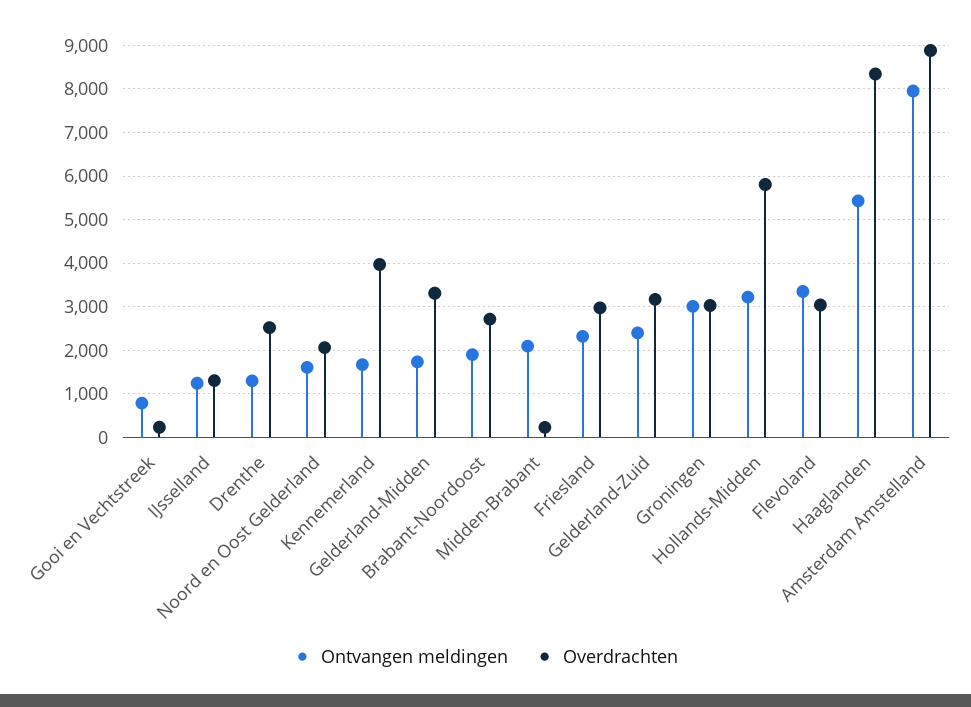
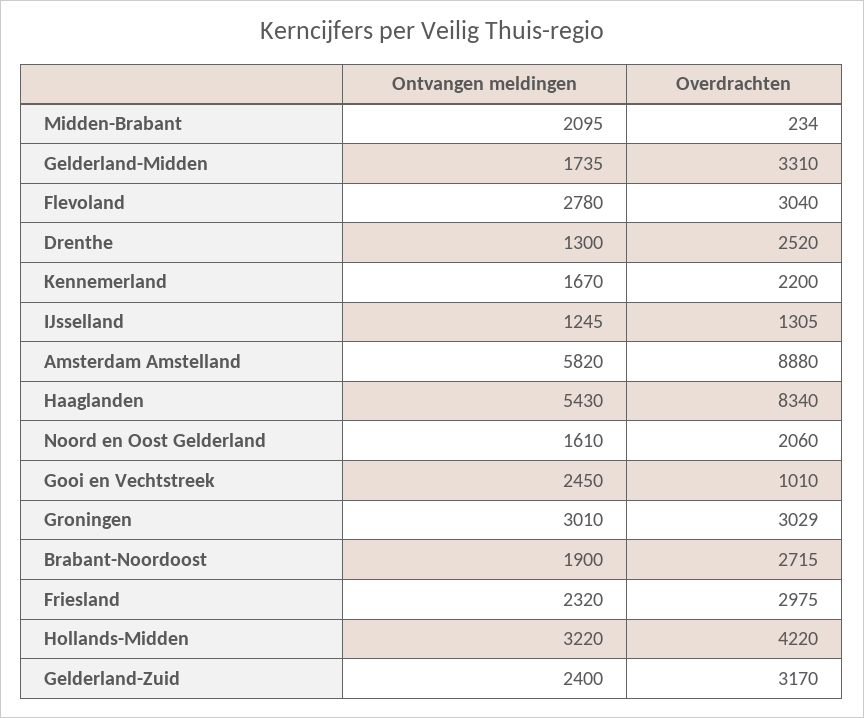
  {
    "Ontvangen meldingen": {
-     "Gooi en Vechtstreek": 800,
+     "Gooi en Vechtstreek": 2450,
      "IJsselland": 1245,
      "Drenthe": 1300,
      "Noord en Oost Gelderland": 1610,
      "Kennemerland": 1670,
      "Gelderland-Midden": 1735,
      "Brabant-Noordoost": 1900,
      "Midden-Brabant": 2095,
      "Friesland": 2320,
      "Gelderland-Zuid": 2400,
      "Groningen": 3010,
      "Hollands-Midden": 3220,
-     "Flevoland": 3400,
+     "Flevoland": 2780,
      "Haaglanden": 5430,
-     "Amsterdam Amstelland": 8000
+     "Amsterdam Amstelland": 5820
    },
    "Overdrachten": {
-     "Gooi en Vechtstreek": 200,
+     "Gooi en Vechtstreek": 1010,
      "IJsselland": 1305,
      "Drenthe": 2520,
      "Noord en Oost Gelderland": 2060,
-     "Kennemerland": 4000,
+     "Kennemerland": 2200,
      "Gelderland-Midden": 3310,
      "Brabant-Noordoost": 2715,
      "Midden-Brabant": 234,
      "Friesland": 2975,
      "Gelderland-Zuid": 3170,
      "Groningen": 3029,
-     "Hollands-Midden": 5800,
+     "Hollands-Midden": 4220,
      "Flevoland": 3040,
      "Haaglanden": 8340,
      "Amsterdam Amstelland": 8880
    }
  }

